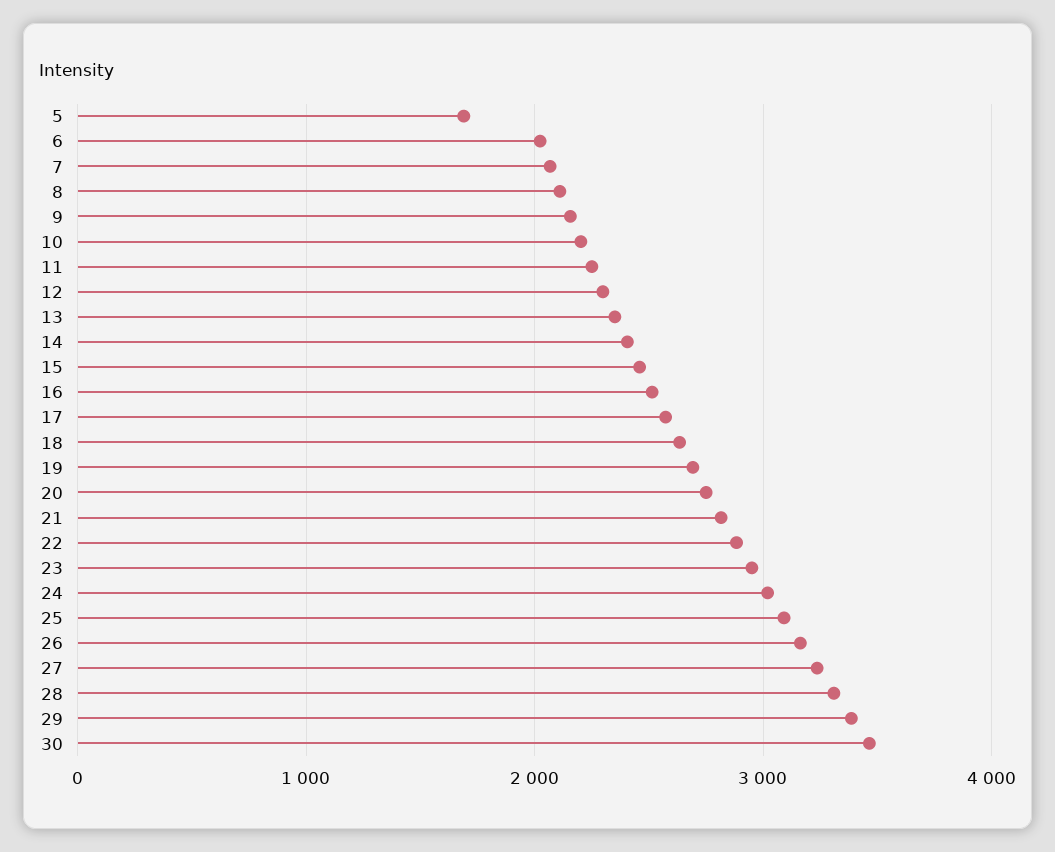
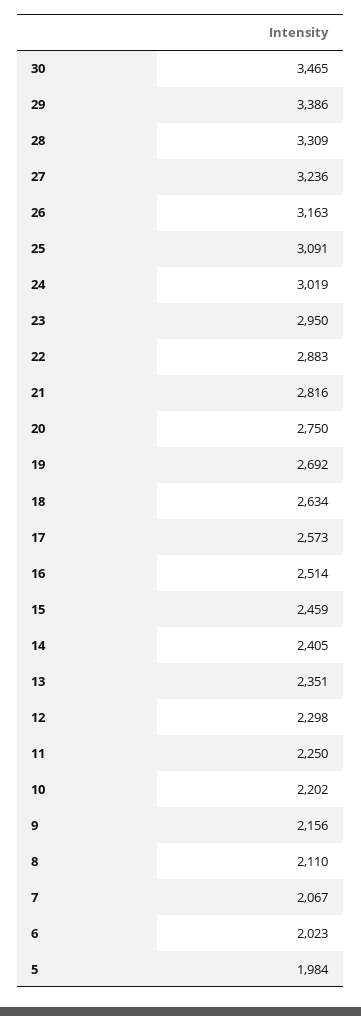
  {
-   "5": 1700,
+   "5": 1984,
    "6": 2023,
    "7": 2067,
    "8": 2110,
    "9": 2156,
    "10": 2202,
    "11": 2250,
    "12": 2298,
    "13": 2351,
    "14": 2405,
    "15": 2459,
    "16": 2514,
    "17": 2573,
    "18": 2634,
    "19": 2692,
    "20": 2750,
    "21": 2816,
    "22": 2883,
    "23": 2950,
    "24": 3019,
    "25": 3091,
    "26": 3163,
    "27": 3236,
    "28": 3309,
    "29": 3386,
    "30": 3465
  }

